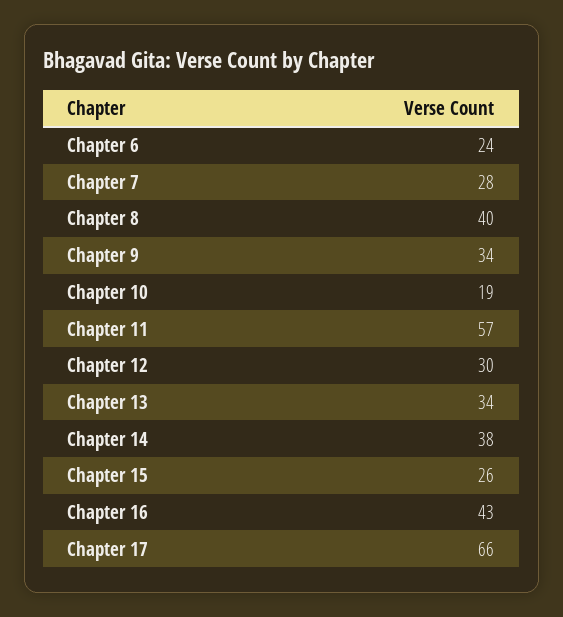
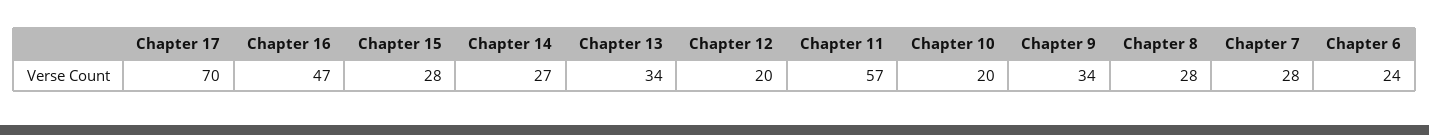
  {
    "Chapter 6": 24,
    "Chapter 7": 28,
-   "Chapter 8": 40,
+   "Chapter 8": 28,
    "Chapter 9": 34,
-   "Chapter 10": 19,
+   "Chapter 10": 20,
    "Chapter 11": 57,
-   "Chapter 12": 30,
+   "Chapter 12": 20,
    "Chapter 13": 34,
-   "Chapter 14": 38,
+   "Chapter 14": 27,
-   "Chapter 15": 26,
+   "Chapter 15": 28,
-   "Chapter 16": 43,
+   "Chapter 16": 47,
-   "Chapter 17": 66
+   "Chapter 17": 70
  }

